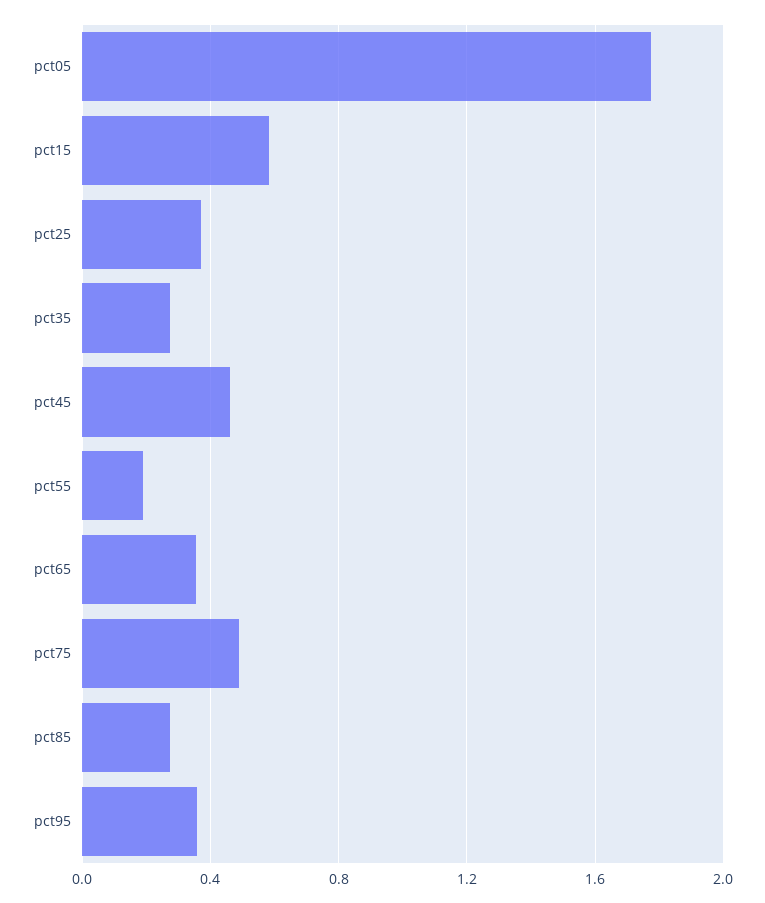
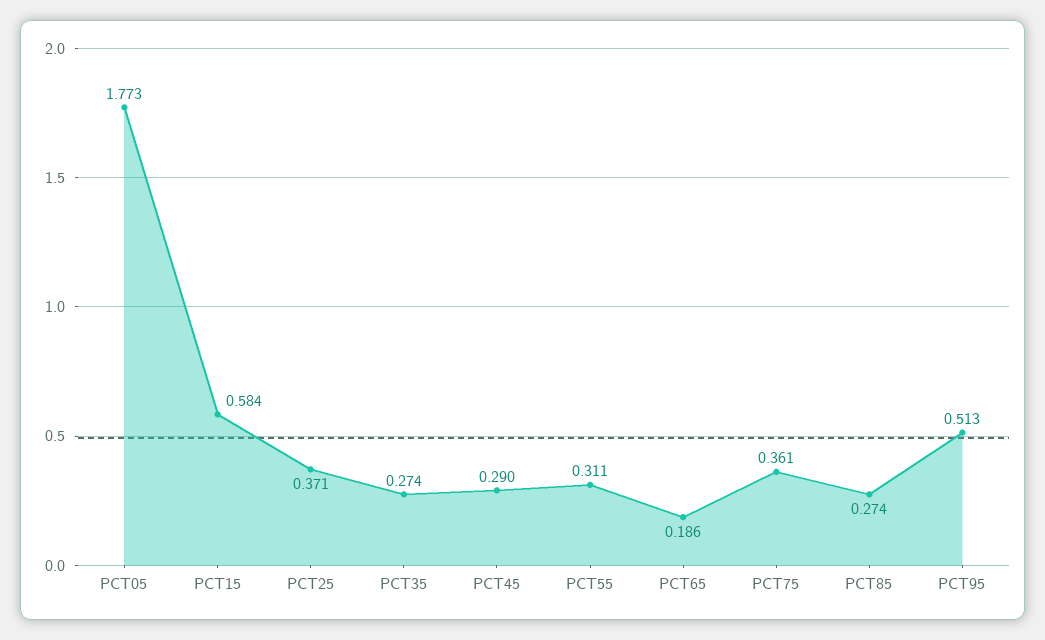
  {
    "pct05": 1.773,
    "pct15": 0.584,
    "pct25": 0.371,
    "pct35": 0.274,
-   "pct45": 0.45,
+   "pct45": 0.29,
-   "pct55": 0.2,
+   "pct55": 0.311,
-   "pct65": 0.35,
+   "pct65": 0.186,
-   "pct75": 0.5,
+   "pct75": 0.361,
    "pct85": 0.274,
-   "pct95": 0.35
+   "pct95": 0.513
  }

